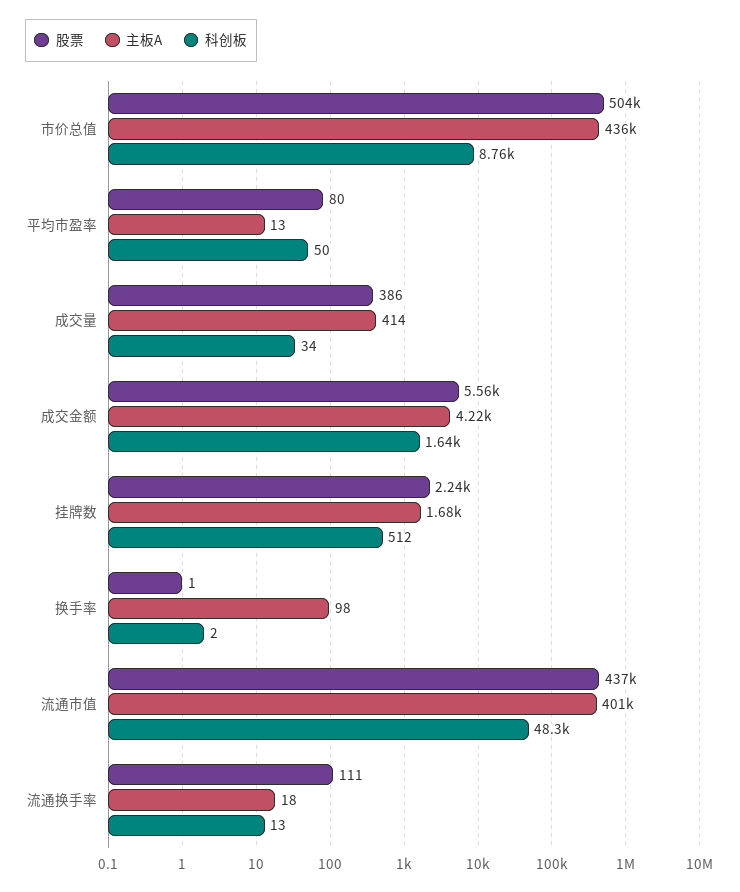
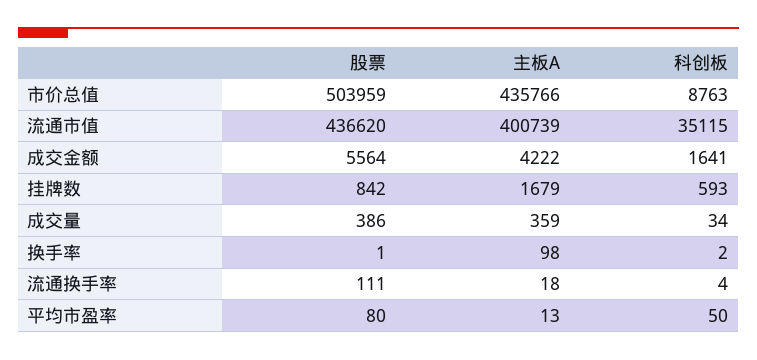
  {
    "股票": {
      "市价总值": 503959,
      "平均市盈率": 80,
      "成交量": 386,
      "成交金额": 5564,
-     "挂牌数": 2240,
+     "挂牌数": 842,
      "换手率": 1,
      "流通市值": 436620,
      "流通换手率": 111
    },
    "主板A": {
      "市价总值": 435766,
      "平均市盈率": 13,
-     "成交量": 414,
+     "成交量": 359,
      "成交金额": 4222,
      "挂牌数": 1679,
      "换手率": 98,
      "流通市值": 400739,
      "流通换手率": 18
    },
    "科创板": {
      "市价总值": 8763,
      "平均市盈率": 50,
      "成交量": 34,
      "成交金额": 1641,
-     "挂牌数": 512,
+     "挂牌数": 593,
      "换手率": 2,
-     "流通市值": 48300,
+     "流通市值": 35115,
-     "流通换手率": 13
+     "流通换手率": 4
    }
  }

